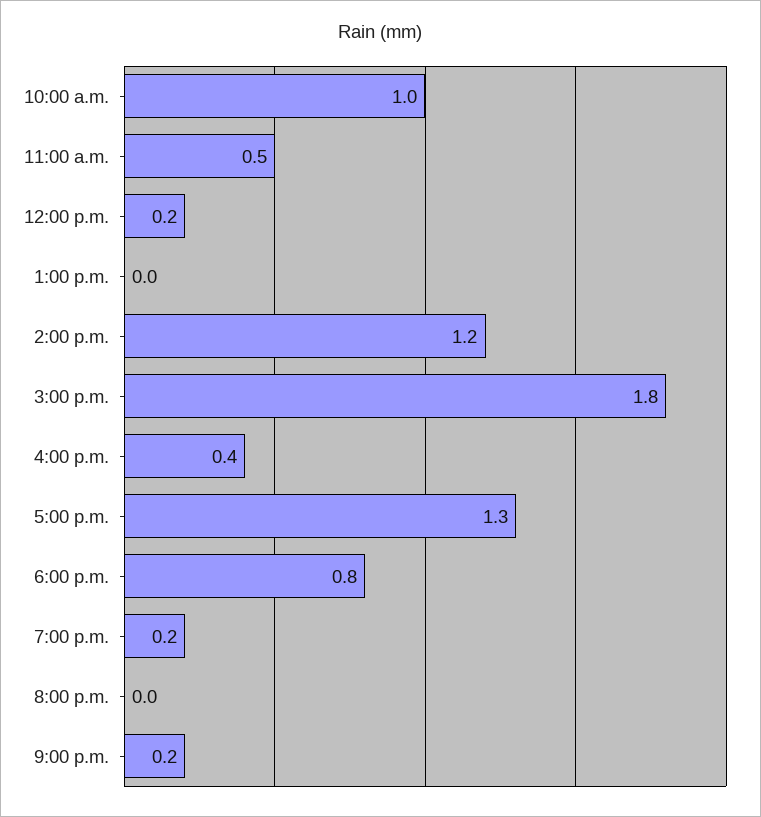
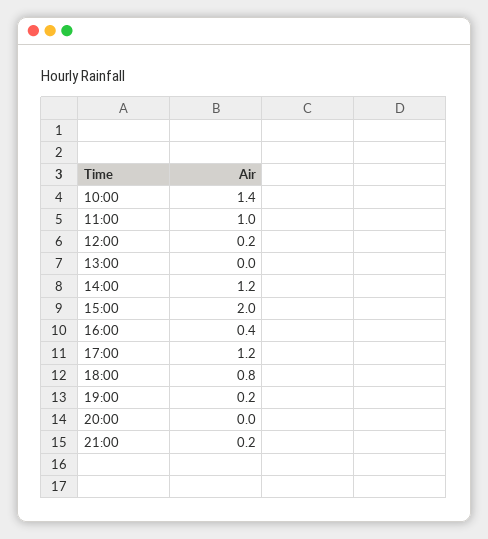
  {
-   "10:00 a.m.": 1,
+   "10:00 a.m.": 1.4,
-   "11:00 a.m.": 0.5,
+   "11:00 a.m.": 1,
    "12:00 p.m.": 0.2,
    "1:00 p.m.": 0,
    "2:00 p.m.": 1.2,
-   "3:00 p.m.": 1.8,
+   "3:00 p.m.": 2,
    "4:00 p.m.": 0.4,
-   "5:00 p.m.": 1.3,
+   "5:00 p.m.": 1.2,
    "6:00 p.m.": 0.8,
    "7:00 p.m.": 0.2,
    "8:00 p.m.": 0,
    "9:00 p.m.": 0.2
  }

